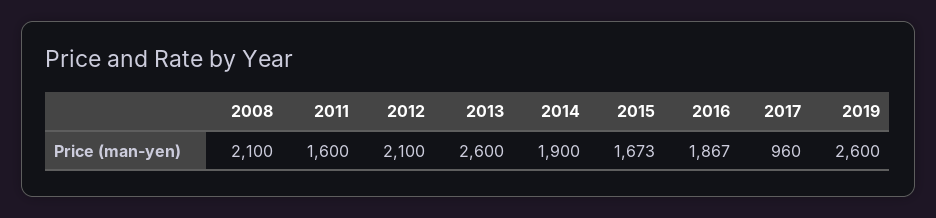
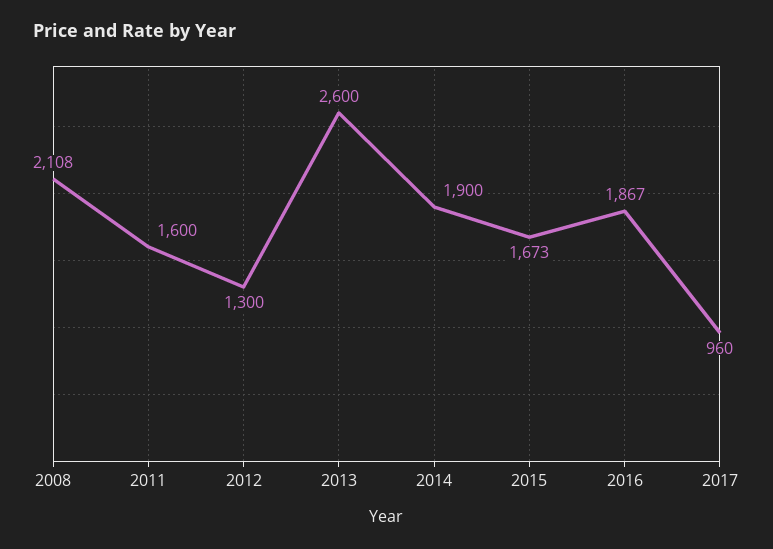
  {
-   "2008": 2100,
+   "2008": 2108,
    "2011": 1600,
-   "2012": 2100,
+   "2012": 1300,
    "2013": 2600,
    "2014": 1900,
    "2015": 1673,
    "2016": 1867,
-   "2017": 960,
+   "2017": 960
-   "2019": 2600
  }

